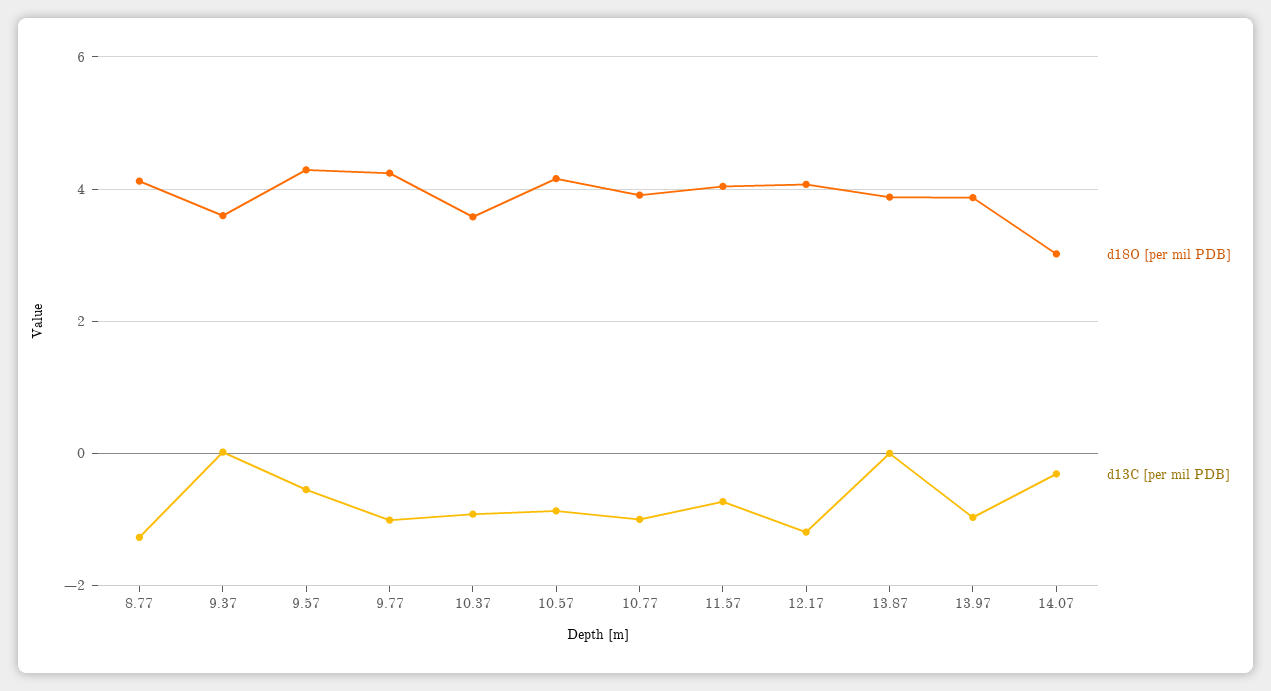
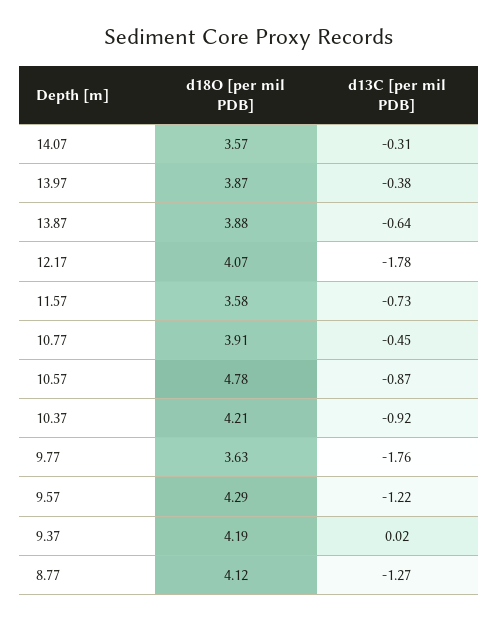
  {
    "d18O [per mil PDB]": {
      "8.77": 4.12,
-     "9.37": 3.6,
+     "9.37": 4.19,
      "9.57": 4.29,
-     "9.77": 4.2,
+     "9.77": 3.63,
-     "10.37": 3.6,
+     "10.37": 4.21,
-     "10.57": 4.2,
+     "10.57": 4.78,
      "10.77": 3.91,
-     "11.57": 4,
+     "11.57": 3.58,
      "12.17": 4.07,
      "13.87": 3.88,
      "13.97": 3.87,
-     "14.07": 3
+     "14.07": 3.57
    },
    "d13C [per mil PDB]": {
      "8.77": -1.27,
      "9.37": 0.02,
-     "9.57": -0.6,
+     "9.57": -1.22,
-     "9.77": -1,
+     "9.77": -1.76,
      "10.37": -0.92,
      "10.57": -0.87,
-     "10.77": -1,
+     "10.77": -0.45,
      "11.57": -0.73,
-     "12.17": -1.2,
+     "12.17": -1.78,
-     "13.87": 0,
+     "13.87": -0.64,
-     "13.97": -1,
+     "13.97": -0.38,
      "14.07": -0.31
    }
  }

